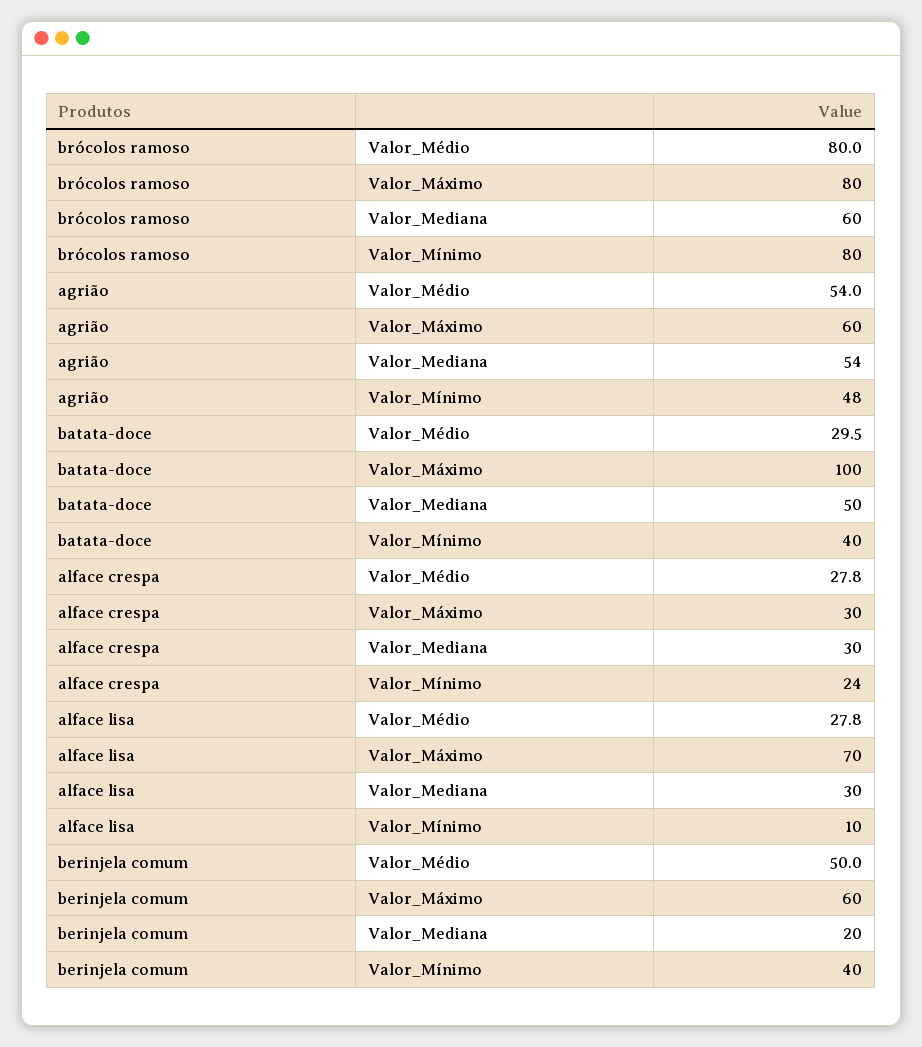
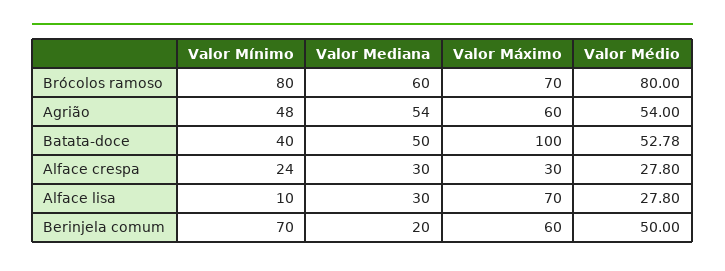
  {
    "brócolos ramoso": {
      "Valor_Médio": 80,
-     "Valor_Máximo": 80,
+     "Valor_Máximo": 70,
      "Valor_Mediana": 60,
      "Valor_Mínimo": 80
    },
    "agrião": {
      "Valor_Médio": 54,
      "Valor_Máximo": 60,
      "Valor_Mediana": 54,
      "Valor_Mínimo": 48
    },
    "batata-doce": {
-     "Valor_Médio": 29.5,
+     "Valor_Médio": 52.78,
      "Valor_Máximo": 100,
      "Valor_Mediana": 50,
      "Valor_Mínimo": 40
    },
    "alface crespa": {
      "Valor_Médio": 27.8,
      "Valor_Máximo": 30,
      "Valor_Mediana": 30,
      "Valor_Mínimo": 24
    },
    "alface lisa": {
      "Valor_Médio": 27.8,
      "Valor_Máximo": 70,
      "Valor_Mediana": 30,
      "Valor_Mínimo": 10
    },
    "berinjela comum": {
      "Valor_Médio": 50,
      "Valor_Máximo": 60,
      "Valor_Mediana": 20,
-     "Valor_Mínimo": 40
+     "Valor_Mínimo": 70
    }
  }

